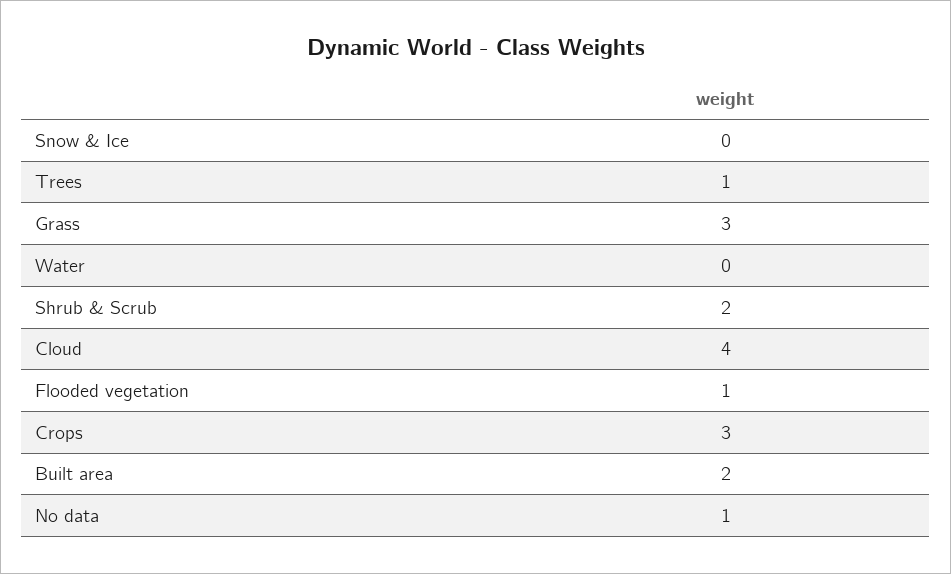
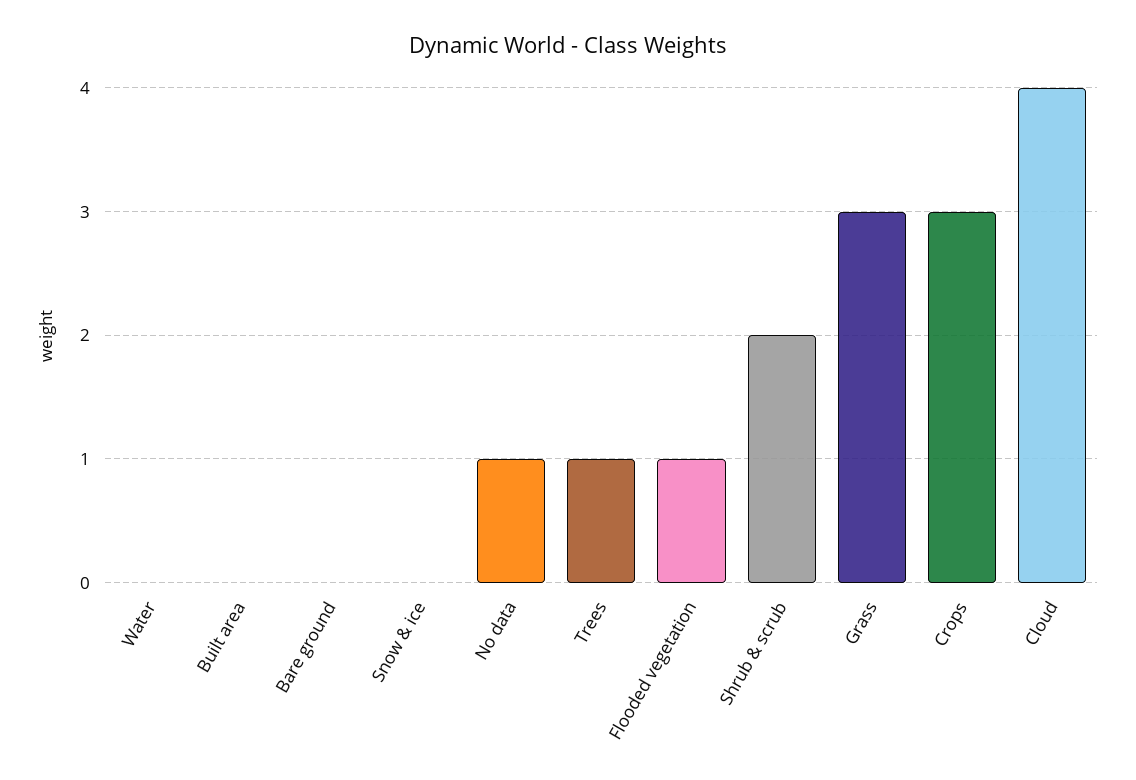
  {
    "Snow & Ice": 0,
    "Trees": 1,
    "Grass": 3,
    "Water": 0,
    "Shrub & Scrub": 2,
    "Cloud": 4,
    "Flooded vegetation": 1,
    "Crops": 3,
-   "Built area": 2,
+   "Built area": 0,
-   "No data": 1
+   "No data": 1,
+   "Bare ground": 0
  }

